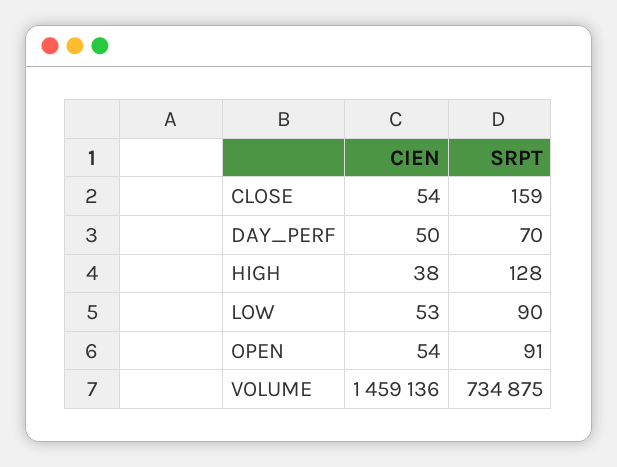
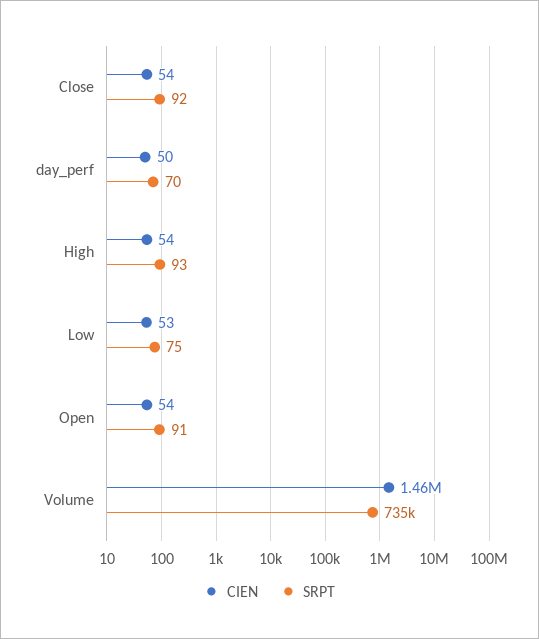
  {
    "CIEN": {
      "CLOSE": 54,
      "DAY_PERF": 50,
-     "HIGH": 38,
+     "HIGH": 54,
      "LOW": 53,
      "OPEN": 54,
      "VOLUME": 1459136
    },
    "SRPT": {
-     "CLOSE": 159,
+     "CLOSE": 92,
      "DAY_PERF": 70,
-     "HIGH": 128,
+     "HIGH": 93,
-     "LOW": 90,
+     "LOW": 75,
      "OPEN": 91,
      "VOLUME": 734875
    }
  }

